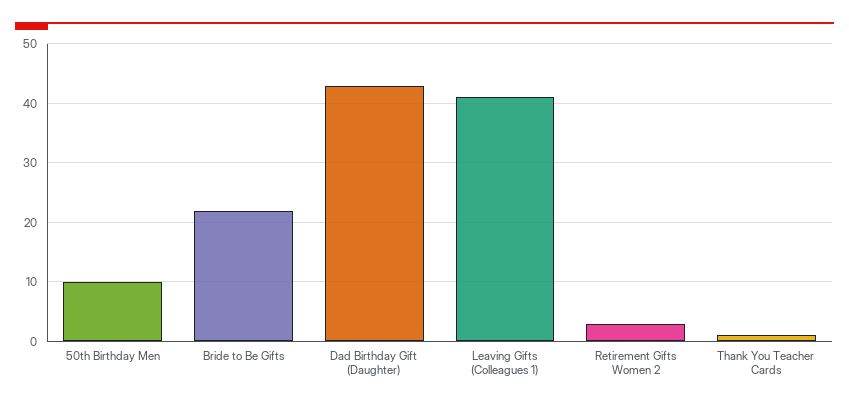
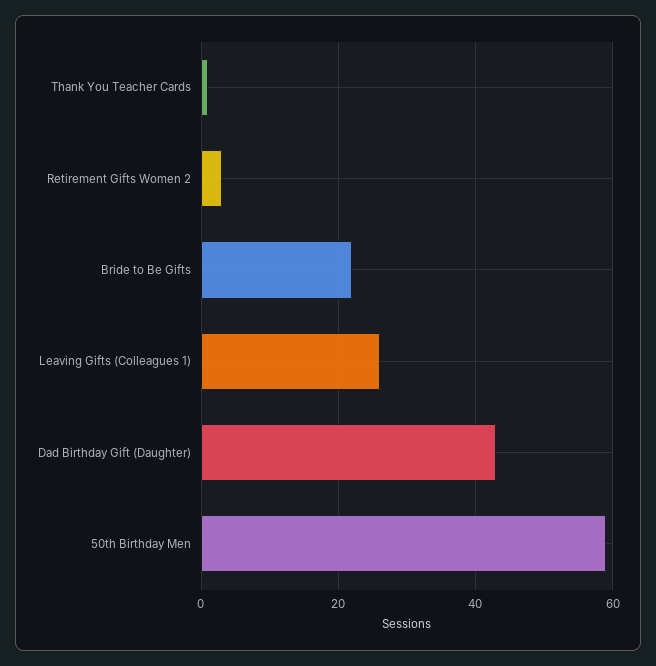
  {
-   "50th Birthday Men": 10,
+   "50th Birthday Men": 60,
    "Bride to Be Gifts": 20,
    "Dad Birthday Gift (Daughter)": 45,
-   "Leaving Gifts (Colleagues 1)": 40,
+   "Leaving Gifts (Colleagues 1)": 25,
    "Retirement Gifts Women 2": 5,
    "Thank You Teacher Cards": 0
  }

